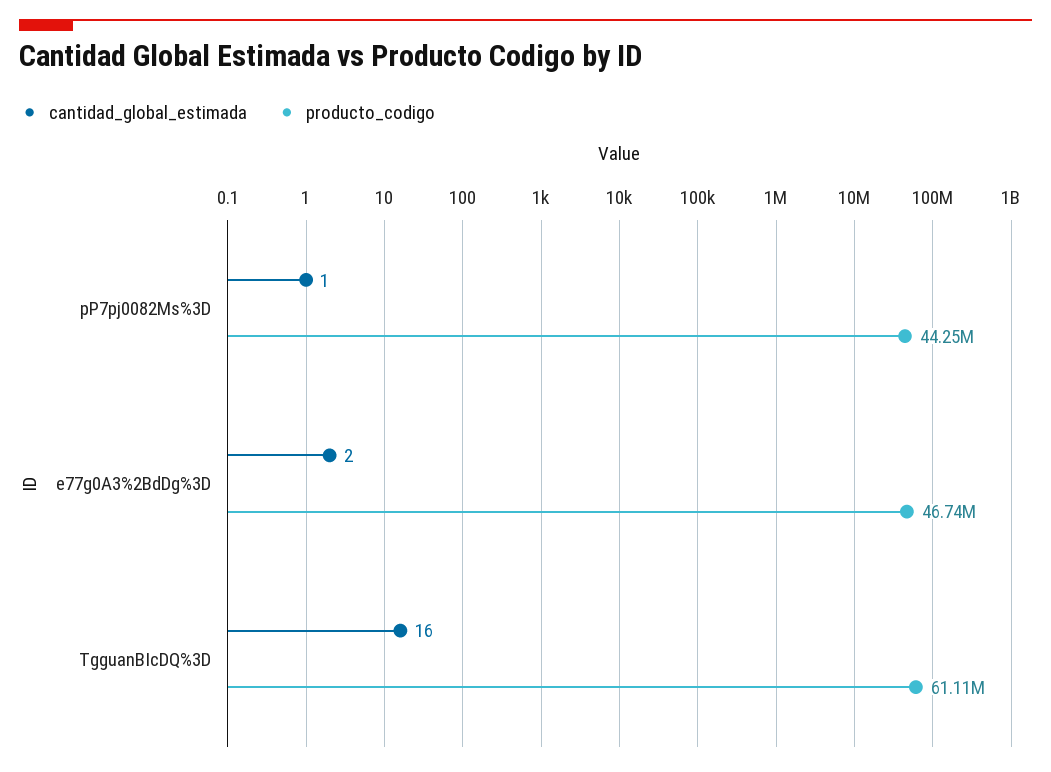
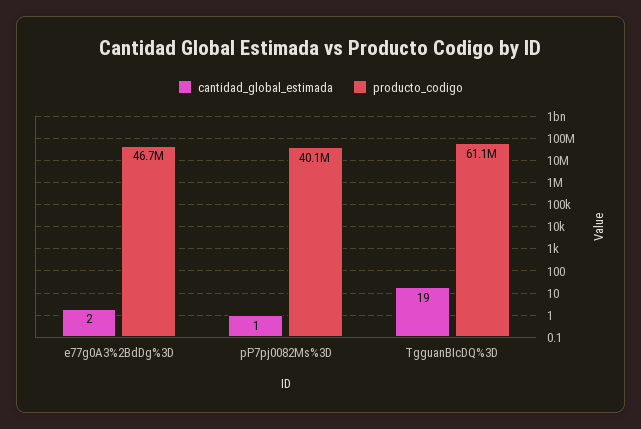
  {
    "cantidad_global_estimada": {
      "pP7pj0082Ms%3D": 1,
      "e77g0A3%2BdDg%3D": 2,
-     "TgguanBIcDQ%3D": 16
+     "TgguanBIcDQ%3D": 19
    },
    "producto_codigo": {
-     "pP7pj0082Ms%3D": 44250000,
+     "pP7pj0082Ms%3D": 40100000,
      "e77g0A3%2BdDg%3D": 46740000,
      "TgguanBIcDQ%3D": 61110000
    }
  }

